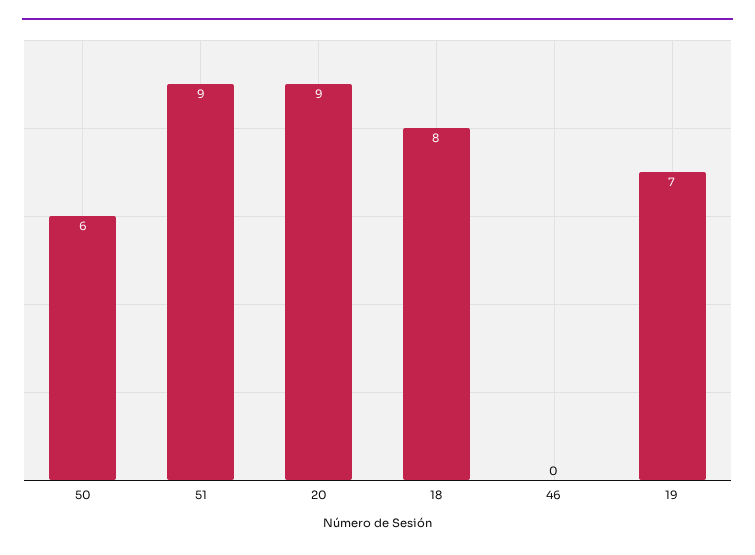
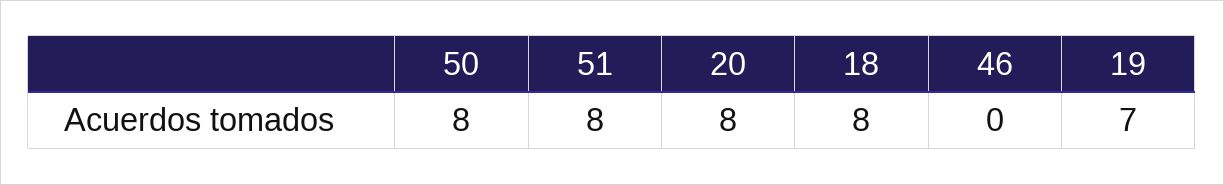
  {
-   "50": 6,
+   "50": 8,
-   "51": 9,
+   "51": 8,
-   "20": 9,
+   "20": 8,
    "18": 8,
    "46": 0,
    "19": 7
  }

